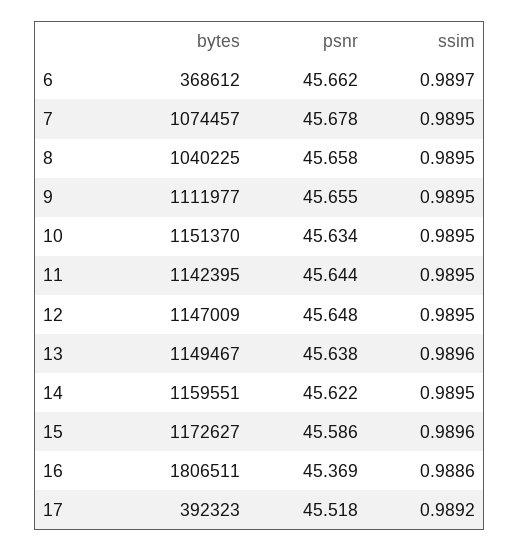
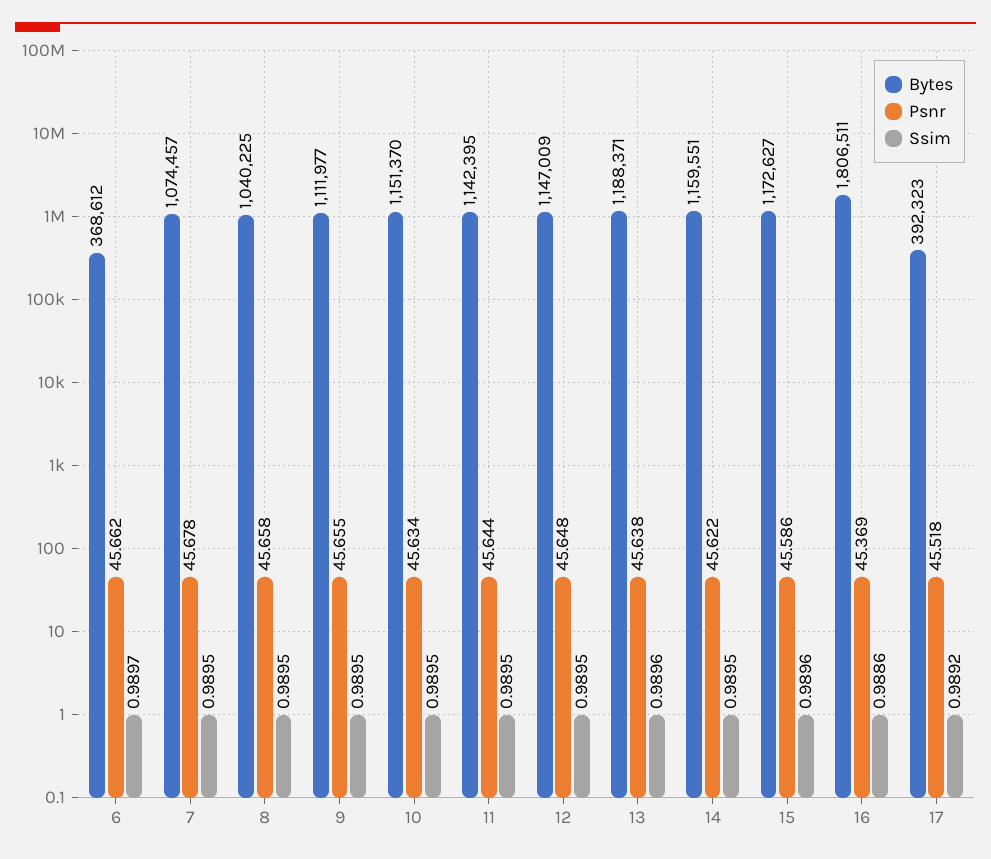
  {
    "bytes": {
      "6": 368612,
      "7": 1074457,
      "8": 1040225,
      "9": 1111977,
      "10": 1151370,
      "11": 1142395,
      "12": 1147009,
-     "13": 1149467,
+     "13": 1188371,
      "14": 1159551,
      "15": 1172627,
      "16": 1806511,
      "17": 392323
    },
    "psnr": {
      "6": 45.662,
      "7": 45.678,
      "8": 45.658,
      "9": 45.655,
      "10": 45.634,
      "11": 45.644,
      "12": 45.648,
      "13": 45.638,
      "14": 45.622,
      "15": 45.586,
      "16": 45.369,
      "17": 45.518
    },
    "ssim": {
      "6": 0.9897,
      "7": 0.9895,
      "8": 0.9895,
      "9": 0.9895,
      "10": 0.9895,
      "11": 0.9895,
      "12": 0.9895,
      "13": 0.9896,
      "14": 0.9895,
      "15": 0.9896,
      "16": 0.9886,
      "17": 0.9892
    }
  }

